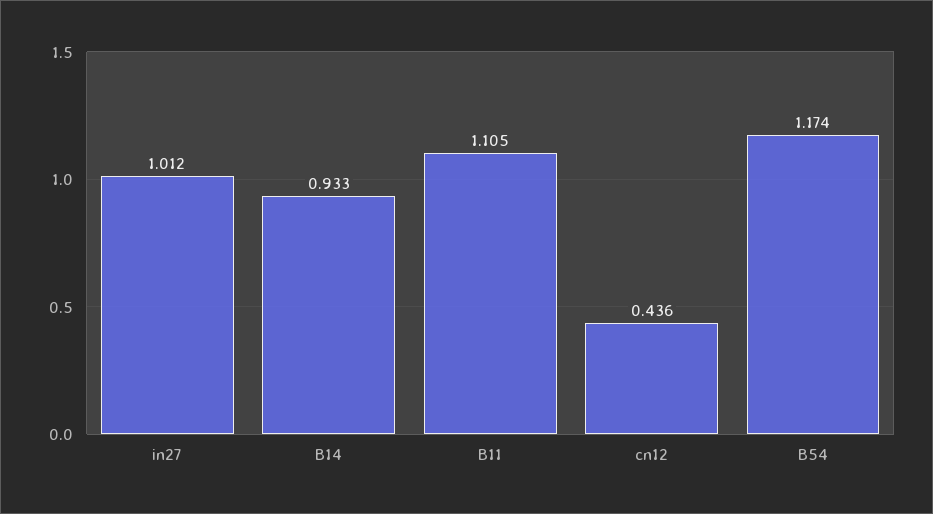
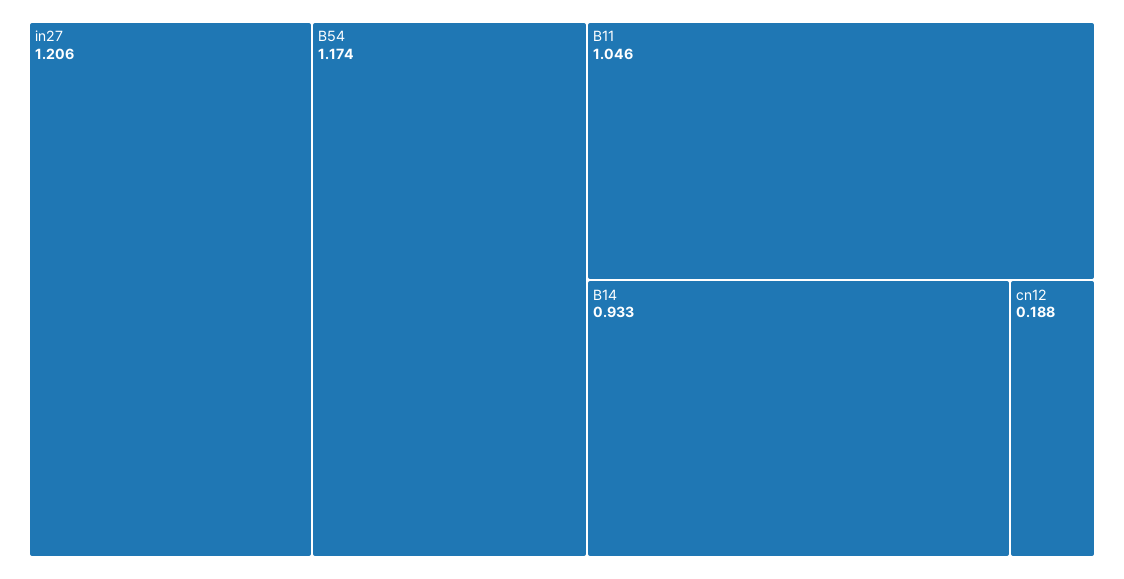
  {
-   "in27": 1.012,
+   "in27": 1.206,
    "B14": 0.933,
-   "B11": 1.105,
+   "B11": 1.046,
-   "cn12": 0.436,
+   "cn12": 0.188,
    "B54": 1.174
  }

